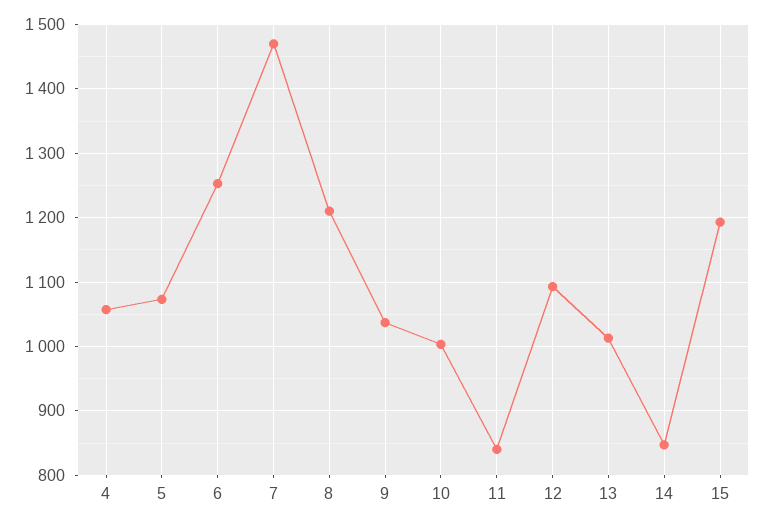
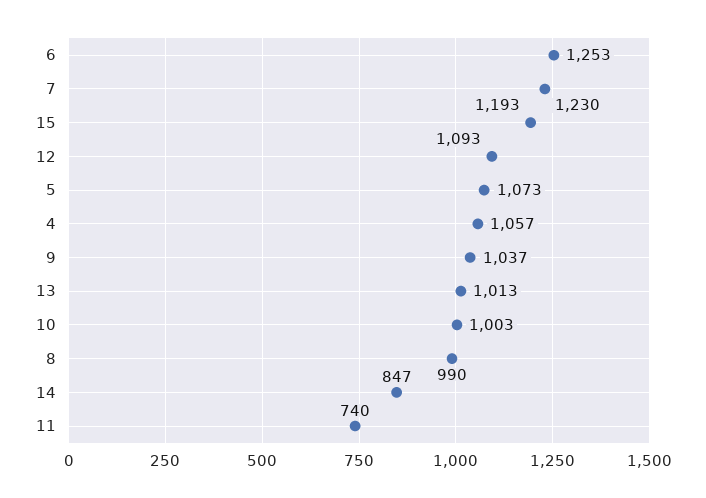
  {
    "4": 1057,
    "5": 1073,
    "6": 1253,
-   "7": 1470,
+   "7": 1230,
-   "8": 1210,
+   "8": 990,
    "9": 1037,
    "10": 1003,
-   "11": 840,
+   "11": 740,
    "12": 1093,
    "13": 1013,
    "14": 847,
    "15": 1193
  }

